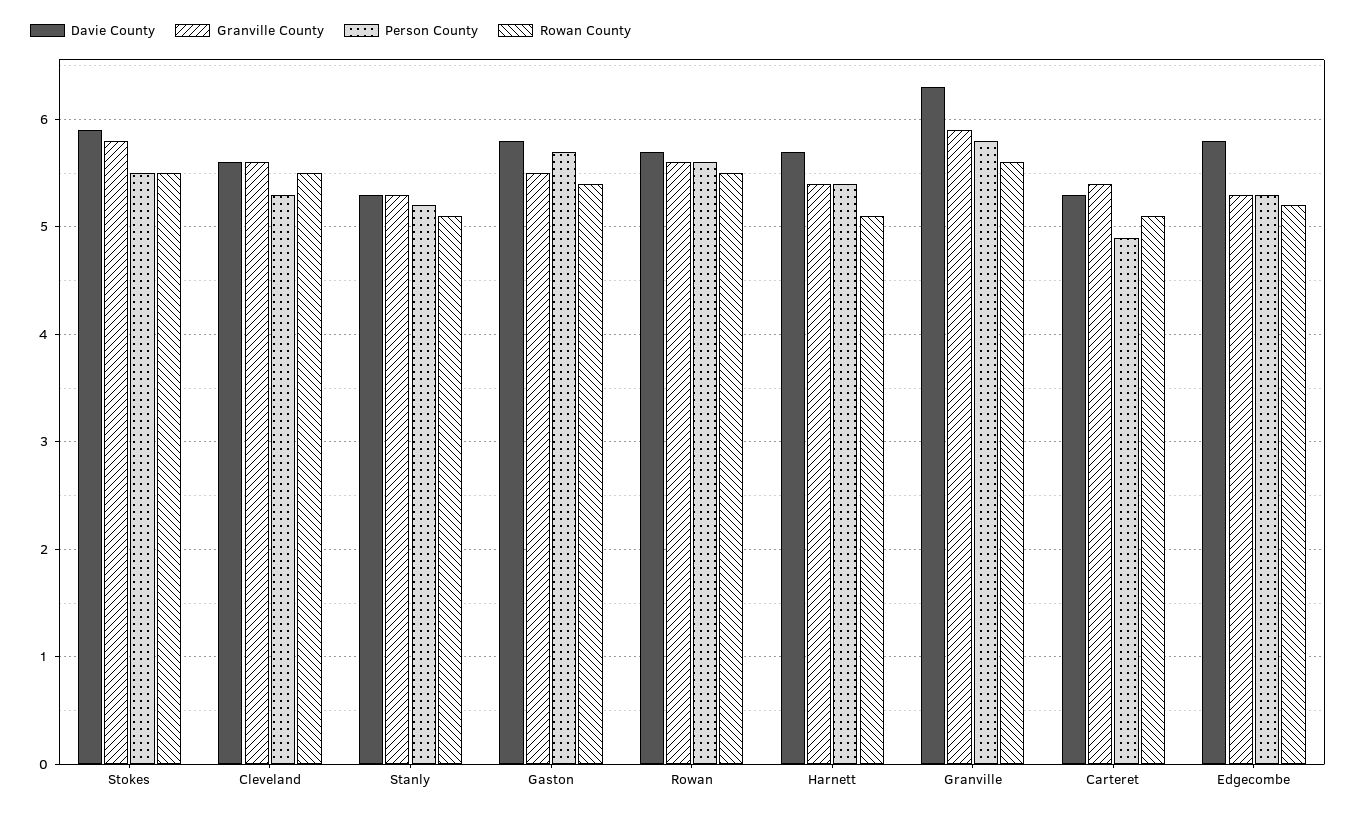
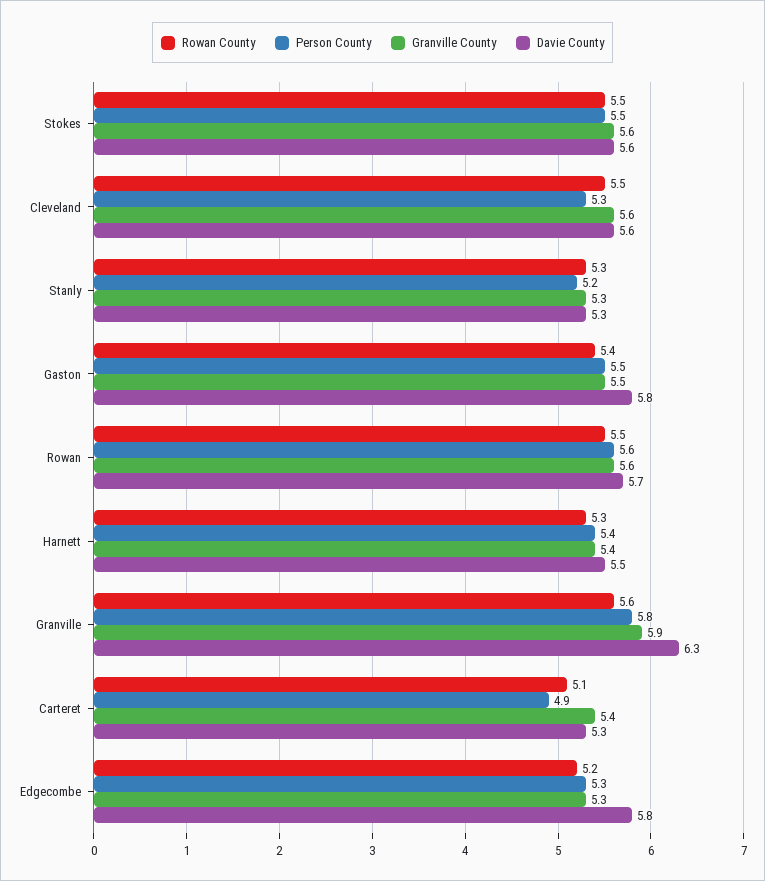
  {
    "Davie County": {
-     "Stokes": 5.9,
+     "Stokes": 5.6,
      "Cleveland": 5.6,
      "Stanly": 5.3,
      "Gaston": 5.8,
      "Rowan": 5.7,
-     "Harnett": 5.7,
+     "Harnett": 5.5,
      "Granville": 6.3,
      "Carteret": 5.3,
      "Edgecombe": 5.8
    },
    "Granville County": {
-     "Stokes": 5.8,
+     "Stokes": 5.6,
      "Cleveland": 5.6,
      "Stanly": 5.3,
      "Gaston": 5.5,
      "Rowan": 5.6,
      "Harnett": 5.4,
      "Granville": 5.9,
      "Carteret": 5.4,
      "Edgecombe": 5.3
    },
    "Person County": {
      "Stokes": 5.5,
      "Cleveland": 5.3,
      "Stanly": 5.2,
-     "Gaston": 5.7,
+     "Gaston": 5.5,
      "Rowan": 5.6,
      "Harnett": 5.4,
      "Granville": 5.8,
      "Carteret": 4.9,
      "Edgecombe": 5.3
    },
    "Rowan County": {
      "Stokes": 5.5,
      "Cleveland": 5.5,
-     "Stanly": 5.1,
+     "Stanly": 5.3,
      "Gaston": 5.4,
      "Rowan": 5.5,
-     "Harnett": 5.1,
+     "Harnett": 5.3,
      "Granville": 5.6,
      "Carteret": 5.1,
      "Edgecombe": 5.2
    }
  }

